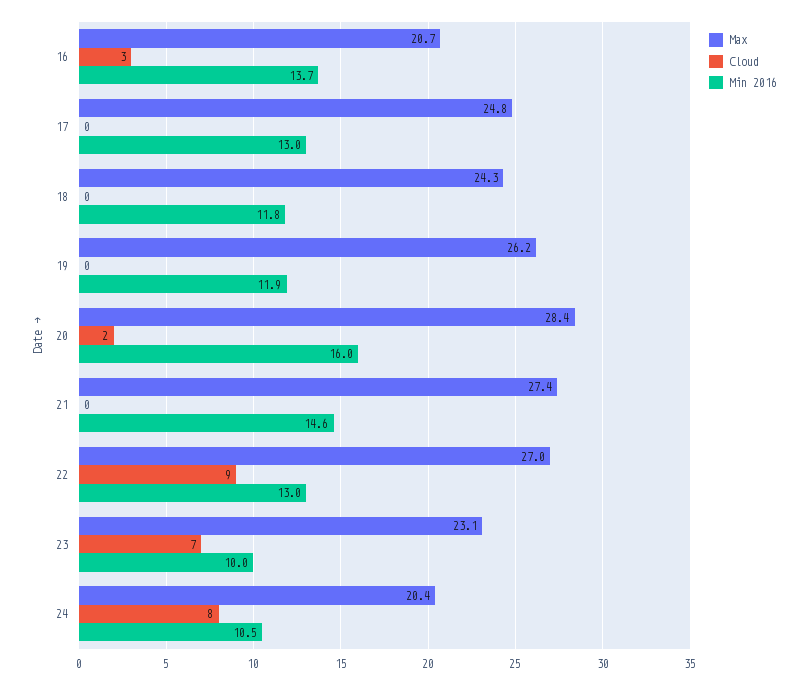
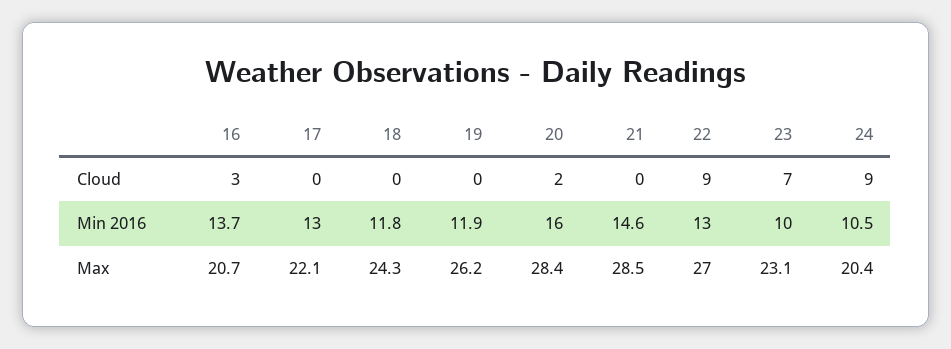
  {
    "Max": {
      "16": 20.7,
-     "17": 24.8,
+     "17": 22.1,
      "18": 24.3,
      "19": 26.2,
      "20": 28.4,
-     "21": 27.4,
+     "21": 28.5,
      "22": 27,
      "23": 23.1,
      "24": 20.4
    },
    "Cloud": {
      "16": 3,
      "17": 0,
      "18": 0,
      "19": 0,
      "20": 2,
      "21": 0,
      "22": 9,
      "23": 7,
-     "24": 8
+     "24": 9
    },
    "Min 2016": {
      "16": 13.7,
      "17": 13,
      "18": 11.8,
      "19": 11.9,
      "20": 16,
      "21": 14.6,
      "22": 13,
      "23": 10,
      "24": 10.5
    }
  }

